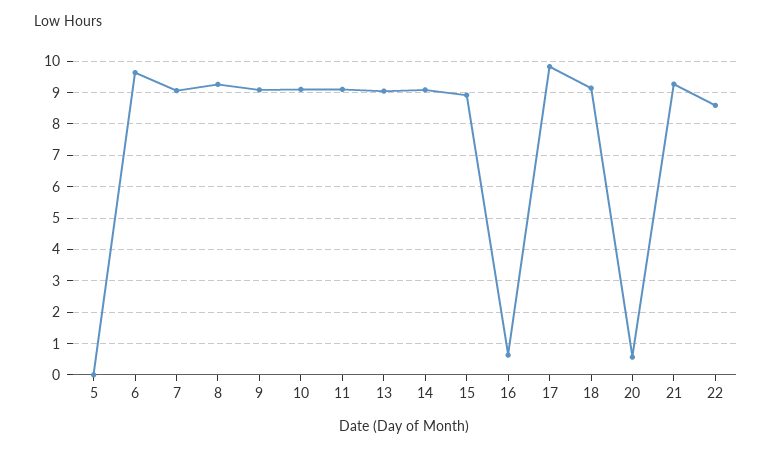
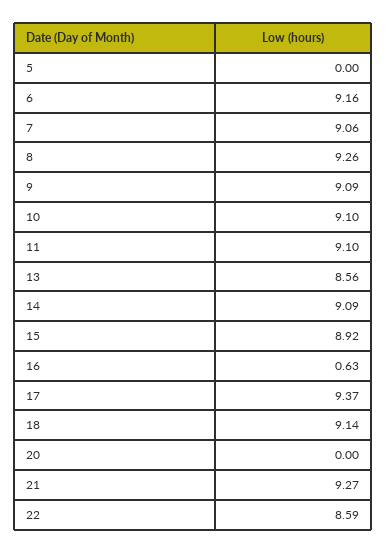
  {
    "5": 0,
-   "6": 9.6,
+   "6": 9.16,
    "7": 9.06,
    "8": 9.26,
    "9": 9.09,
    "10": 9.1,
    "11": 9.1,
-   "13": 9,
+   "13": 8.56,
    "14": 9.09,
    "15": 8.92,
    "16": 0.63,
-   "17": 9.8,
+   "17": 9.37,
    "18": 9.14,
-   "20": 0.6,
+   "20": 0,
    "21": 9.27,
    "22": 8.59
  }

